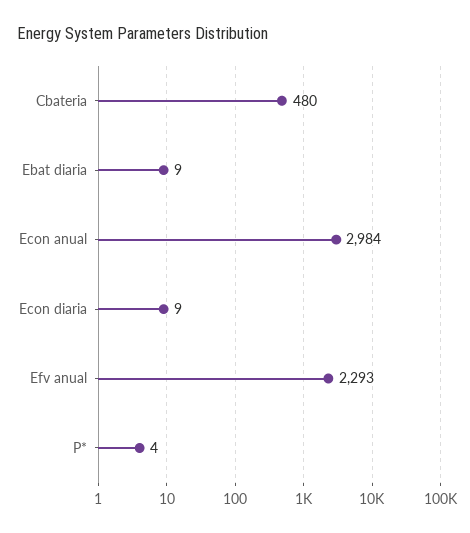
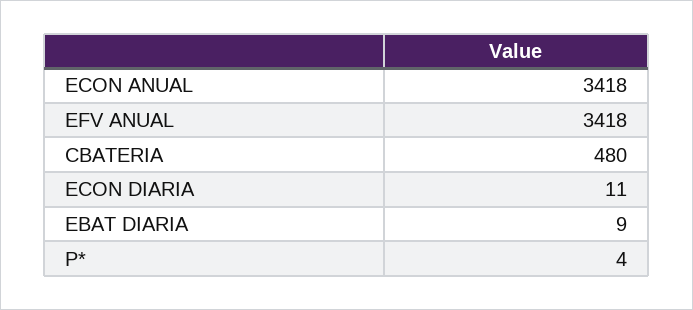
  {
    "Cbateria": 480,
    "Ebat diaria": 9,
-   "Econ anual": 2984,
+   "Econ anual": 3418,
-   "Econ diaria": 9,
+   "Econ diaria": 11,
-   "Efv anual": 2293,
+   "Efv anual": 3418,
    "P*": 4
  }

